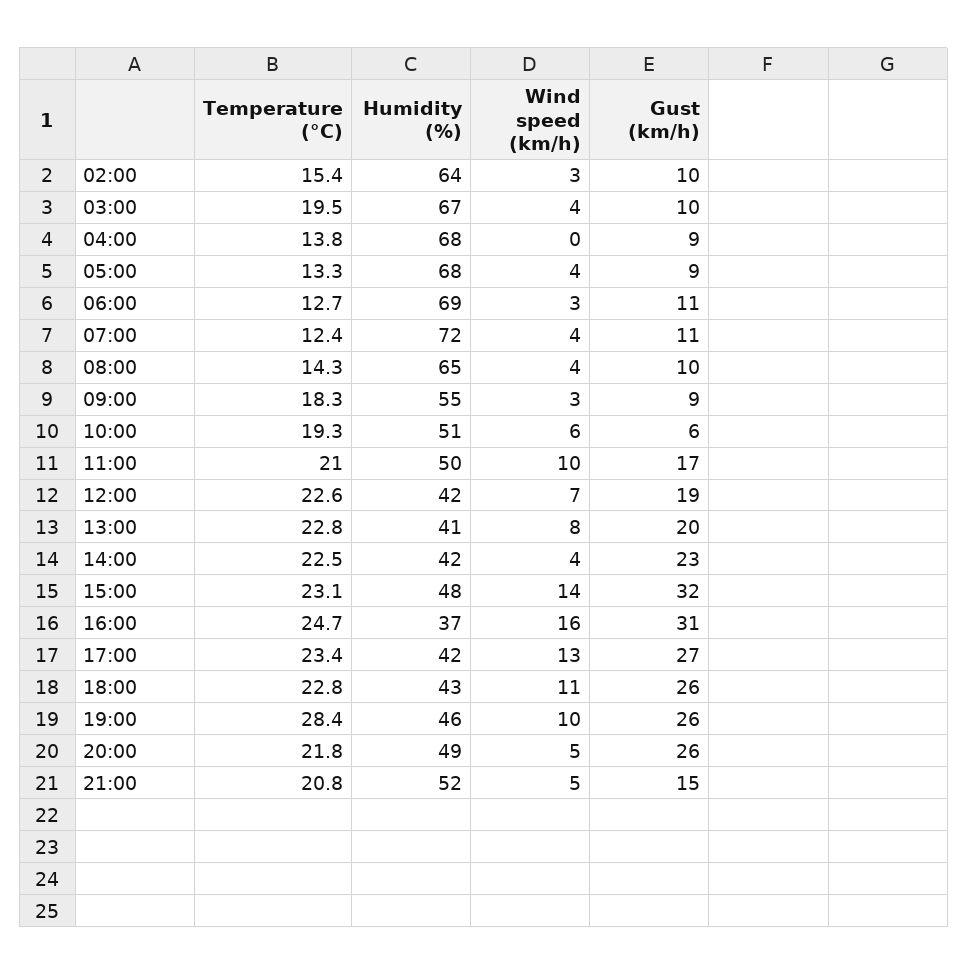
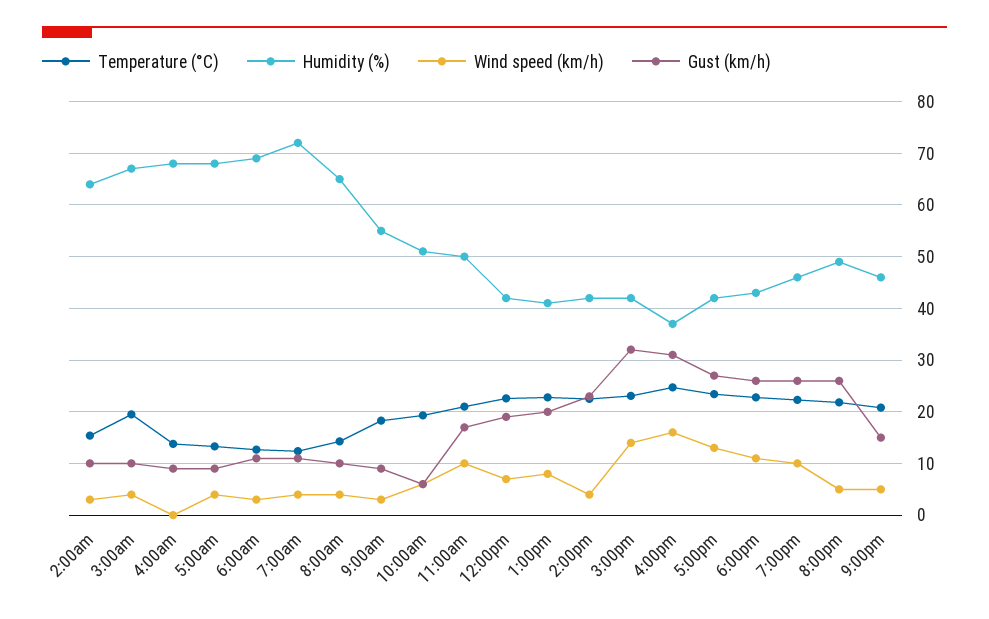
  {
    "Temperature (°C)": {
      "02:00": 15.4,
      "03:00": 19.5,
      "04:00": 13.8,
      "05:00": 13.3,
      "06:00": 12.7,
      "07:00": 12.4,
      "08:00": 14.3,
      "09:00": 18.3,
      "10:00": 19.3,
      "11:00": 21,
      "12:00": 22.6,
      "13:00": 22.8,
      "14:00": 22.5,
      "15:00": 23.1,
      "16:00": 24.7,
      "17:00": 23.4,
      "18:00": 22.8,
-     "19:00": 28.4,
+     "19:00": 22,
      "20:00": 21.8,
      "21:00": 20.8
    },
    "Humidity (%)": {
      "02:00": 64,
      "03:00": 67,
      "04:00": 68,
      "05:00": 68,
      "06:00": 69,
      "07:00": 72,
      "08:00": 65,
      "09:00": 55,
      "10:00": 51,
      "11:00": 50,
      "12:00": 42,
      "13:00": 41,
      "14:00": 42,
-     "15:00": 48,
+     "15:00": 42,
      "16:00": 37,
      "17:00": 42,
      "18:00": 43,
      "19:00": 46,
      "20:00": 49,
-     "21:00": 52
+     "21:00": 46
    },
    "Wind speed (km/h)": {
      "02:00": 3,
      "03:00": 4,
      "04:00": 0,
      "05:00": 4,
      "06:00": 3,
      "07:00": 4,
      "08:00": 4,
      "09:00": 3,
      "10:00": 6,
      "11:00": 10,
      "12:00": 7,
      "13:00": 8,
      "14:00": 4,
      "15:00": 14,
      "16:00": 16,
      "17:00": 13,
      "18:00": 11,
      "19:00": 10,
      "20:00": 5,
      "21:00": 5
    },
    "Gust (km/h)": {
      "02:00": 10,
      "03:00": 10,
      "04:00": 9,
      "05:00": 9,
      "06:00": 11,
      "07:00": 11,
      "08:00": 10,
      "09:00": 9,
      "10:00": 6,
      "11:00": 17,
      "12:00": 19,
      "13:00": 20,
      "14:00": 23,
      "15:00": 32,
      "16:00": 31,
      "17:00": 27,
      "18:00": 26,
      "19:00": 26,
      "20:00": 26,
      "21:00": 15
    }
  }

